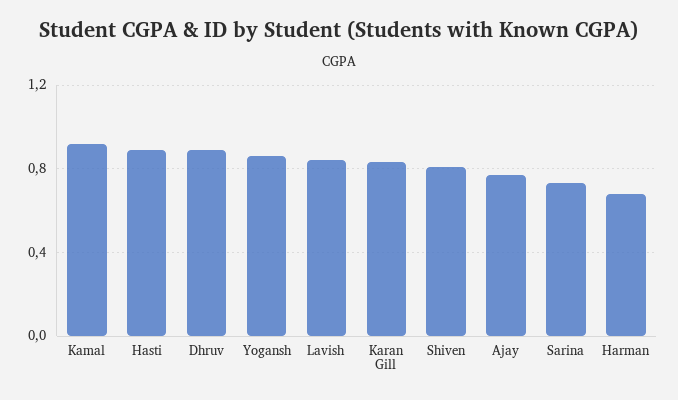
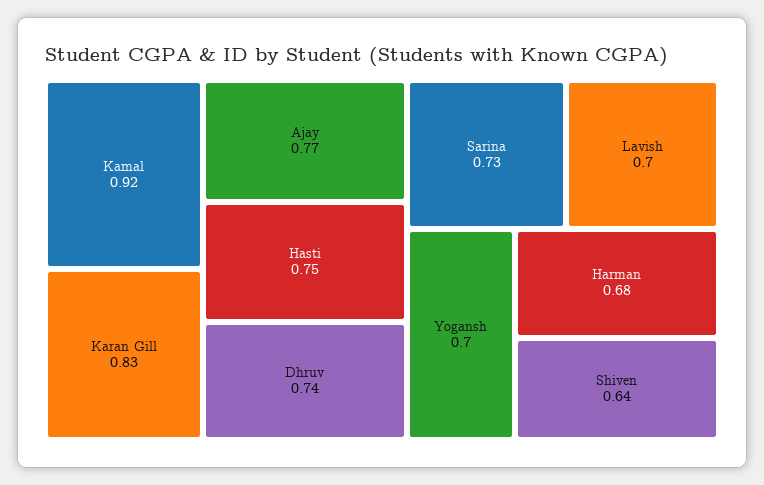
  {
    "Kamal": 0.92,
-   "Hasti": 0.9,
+   "Hasti": 0.75,
-   "Dhruv": 0.9,
+   "Dhruv": 0.74,
-   "Yogansh": 0.85,
+   "Yogansh": 0.7,
-   "Lavish": 0.85,
+   "Lavish": 0.7,
    "Karan Gill": 0.83,
-   "Shiven": 0.8,
+   "Shiven": 0.64,
    "Ajay": 0.77,
    "Sarina": 0.73,
    "Harman": 0.68
  }

